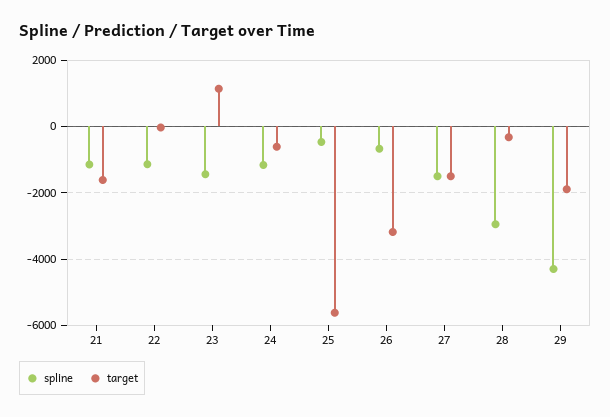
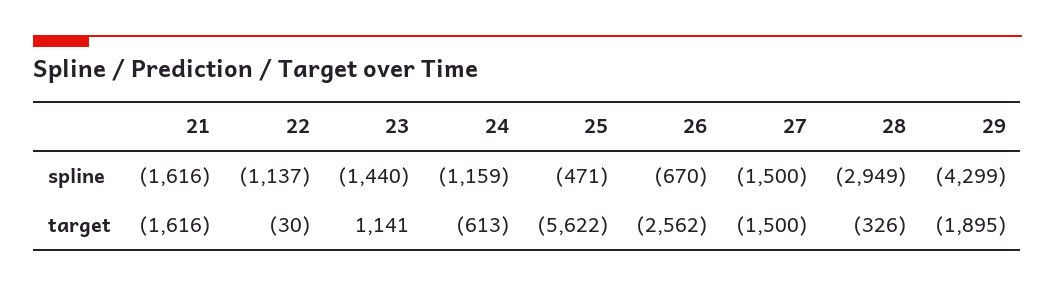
  {
    "spline": {
-     "21": -1200,
+     "21": -1616,
      "22": -1137,
      "23": -1440,
      "24": -1159,
      "25": -471,
      "26": -670,
      "27": -1500,
      "28": -2949,
      "29": -4299
    },
    "target": {
      "21": -1616,
      "22": -30,
      "23": 1141,
      "24": -613,
      "25": -5622,
-     "26": -3200,
+     "26": -2562,
      "27": -1500,
      "28": -326,
      "29": -1895
    }
  }

